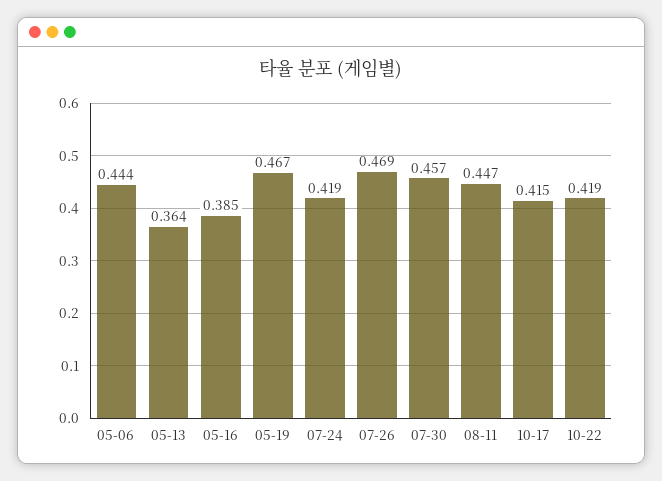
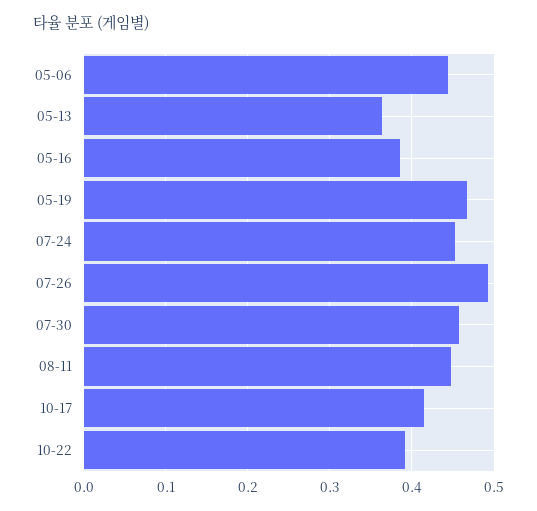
  {
    "05-06": 0.444,
    "05-13": 0.364,
    "05-16": 0.385,
    "05-19": 0.467,
-   "07-24": 0.419,
+   "07-24": 0.45,
-   "07-26": 0.469,
+   "07-26": 0.49,
    "07-30": 0.457,
    "08-11": 0.447,
    "10-17": 0.415,
-   "10-22": 0.419
+   "10-22": 0.39
  }

